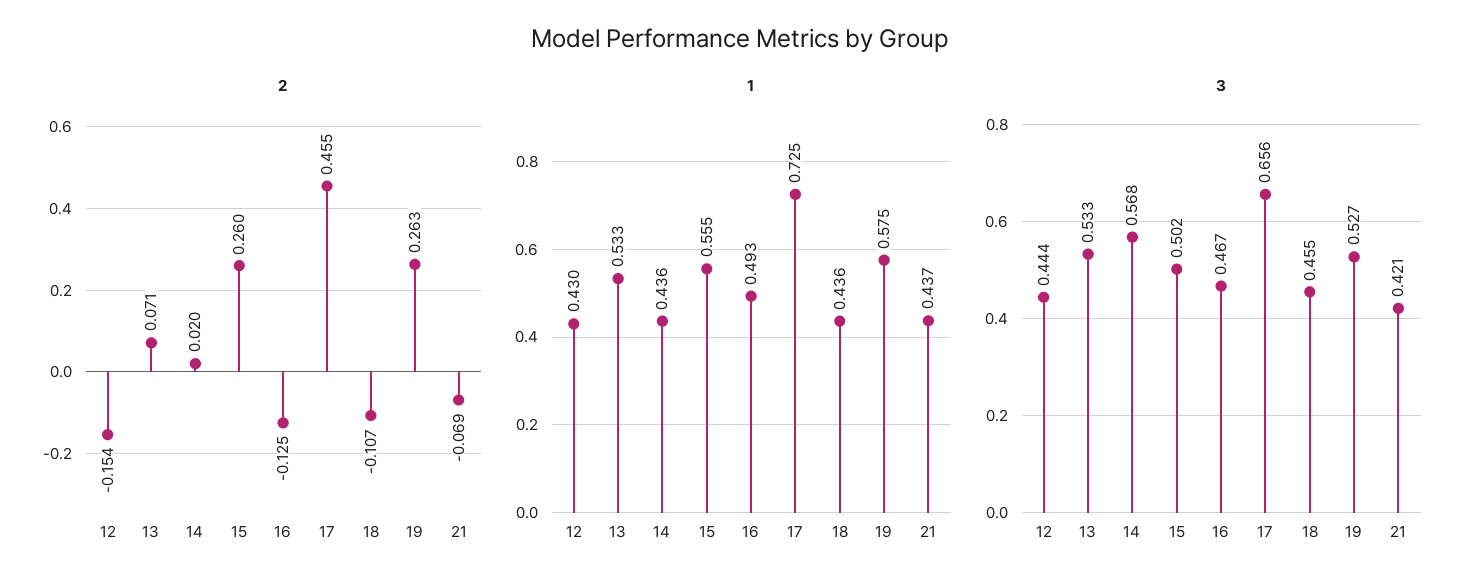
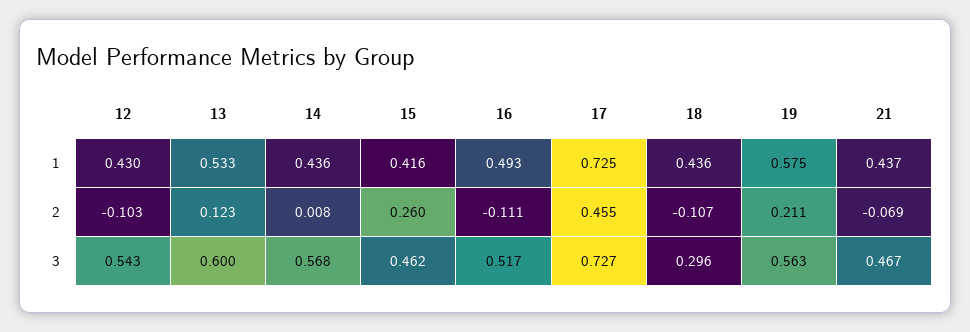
  {
    "2": {
-     "12": -0.154,
+     "12": -0.103,
-     "13": 0.071,
+     "13": 0.123,
-     "14": 0.02,
+     "14": 0.008,
      "15": 0.26,
-     "16": -0.125,
+     "16": -0.111,
      "17": 0.455,
      "18": -0.107,
-     "19": 0.263,
+     "19": 0.211,
      "21": -0.069
    },
    "1": {
      "12": 0.43,
      "13": 0.533,
      "14": 0.436,
-     "15": 0.555,
+     "15": 0.416,
      "16": 0.493,
      "17": 0.725,
      "18": 0.436,
      "19": 0.575,
      "21": 0.437
    },
    "3": {
-     "12": 0.444,
+     "12": 0.543,
-     "13": 0.533,
+     "13": 0.6,
      "14": 0.568,
-     "15": 0.502,
+     "15": 0.462,
-     "16": 0.467,
+     "16": 0.517,
-     "17": 0.656,
+     "17": 0.727,
-     "18": 0.455,
+     "18": 0.296,
-     "19": 0.527,
+     "19": 0.563,
-     "21": 0.421
+     "21": 0.467
    }
  }

